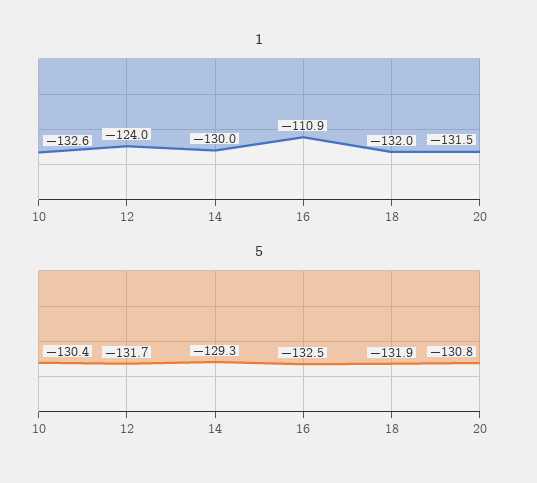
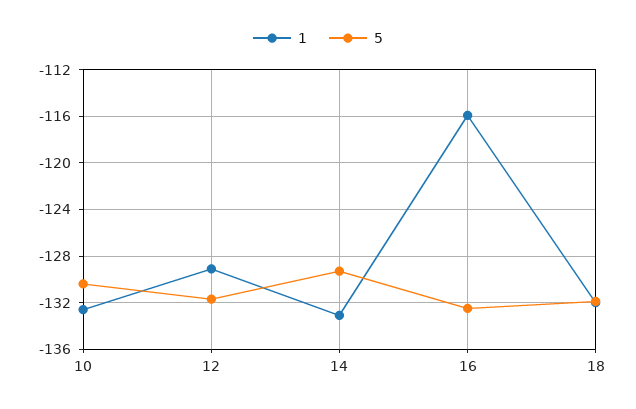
  {
    "1": {
      "10": -132.6,
-     "12": -124,
+     "12": -129,
-     "14": -130,
+     "14": -133,
-     "16": -110.9,
+     "16": -116,
-     "18": -132,
+     "18": -132
-     "20": -131.5
    },
    "5": {
      "10": -130.4,
      "12": -131.7,
      "14": -129.3,
      "16": -132.5,
-     "18": -131.9,
+     "18": -131.9
-     "20": -130.8
    }
  }

